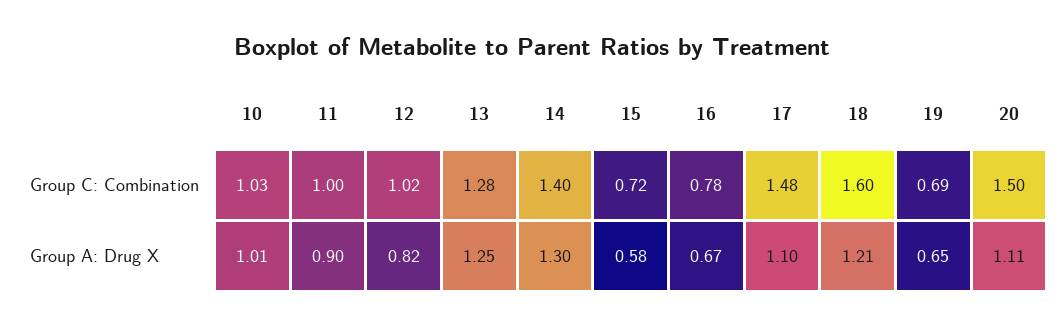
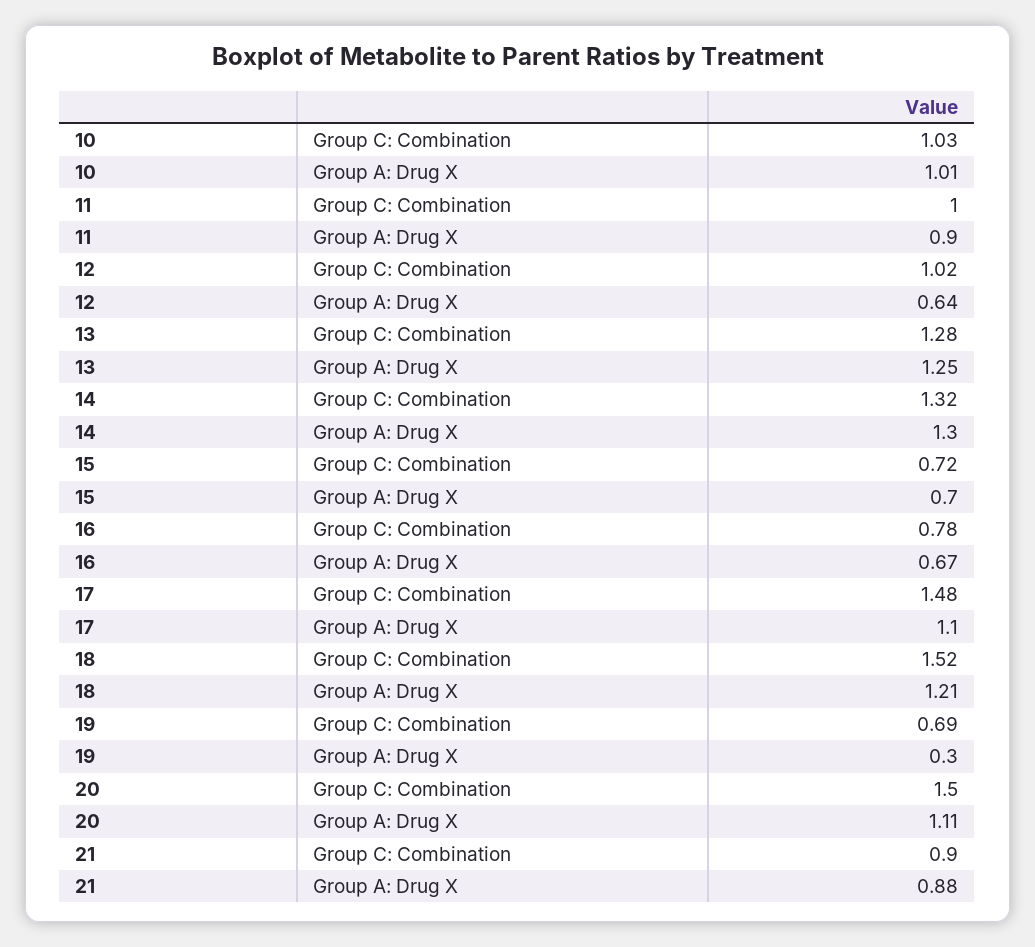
  {
    "10": {
      "Group C: Combination": 1.03,
      "Group A: Drug X": 1.01
    },
    "11": {
      "Group C: Combination": 1,
      "Group A: Drug X": 0.9
    },
    "12": {
      "Group C: Combination": 1.02,
-     "Group A: Drug X": 0.82
+     "Group A: Drug X": 0.64
    },
    "13": {
      "Group C: Combination": 1.28,
      "Group A: Drug X": 1.25
    },
    "14": {
-     "Group C: Combination": 1.4,
+     "Group C: Combination": 1.32,
      "Group A: Drug X": 1.3
    },
    "15": {
      "Group C: Combination": 0.72,
-     "Group A: Drug X": 0.58
+     "Group A: Drug X": 0.7
    },
    "16": {
      "Group C: Combination": 0.78,
      "Group A: Drug X": 0.67
    },
    "17": {
      "Group C: Combination": 1.48,
      "Group A: Drug X": 1.1
    },
    "18": {
-     "Group C: Combination": 1.6,
+     "Group C: Combination": 1.52,
      "Group A: Drug X": 1.21
    },
    "19": {
      "Group C: Combination": 0.69,
-     "Group A: Drug X": 0.65
+     "Group A: Drug X": 0.3
    },
    "20": {
      "Group C: Combination": 1.5,
      "Group A: Drug X": 1.11
-   }
+   },
+   "21": {
+     "Group C: Combination": 0.9,
+     "Group A: Drug X": 0.88
+   }
  }

